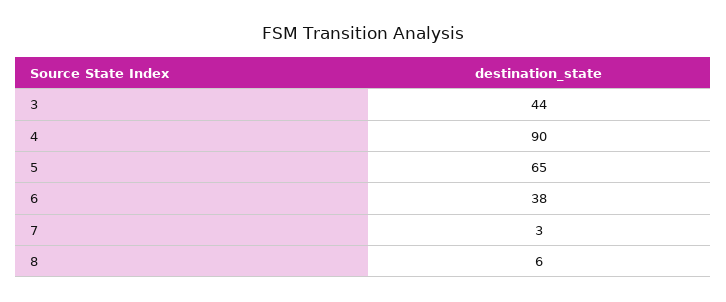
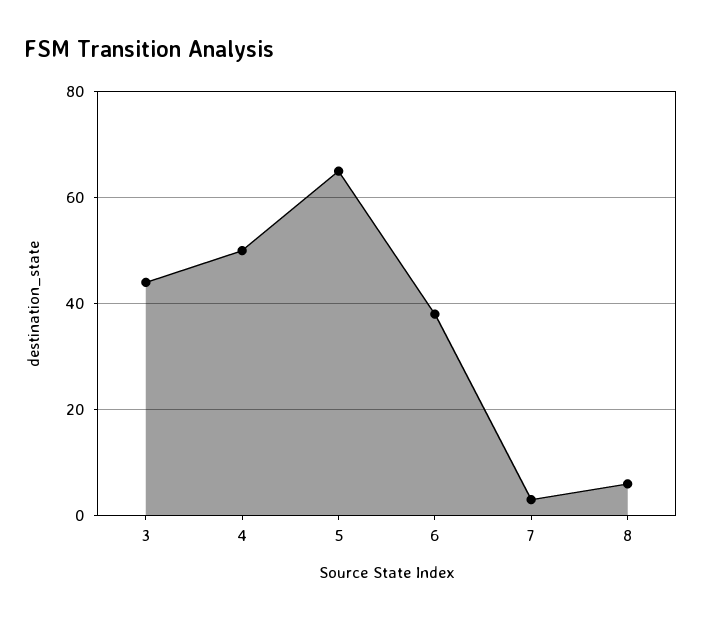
  {
    "3": 44,
-   "4": 90,
+   "4": 50,
    "5": 65,
    "6": 38,
    "7": 3,
    "8": 6
  }

